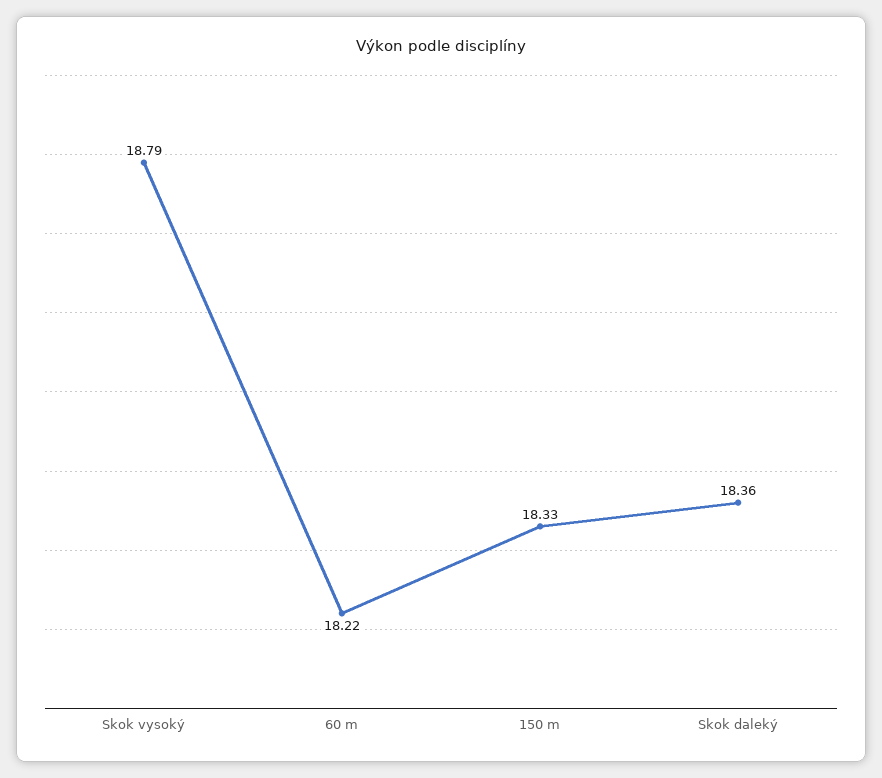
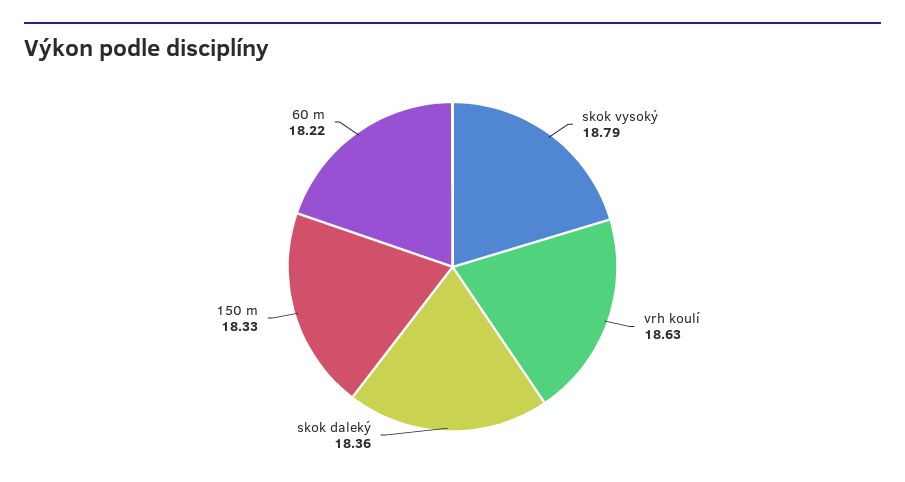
  {
    "Skok vysoký": 18.79,
    "60 m": 18.22,
    "150 m": 18.33,
-   "Skok daleký": 18.36
+   "Skok daleký": 18.36,
+   "vrh koulí": 18.63
  }

